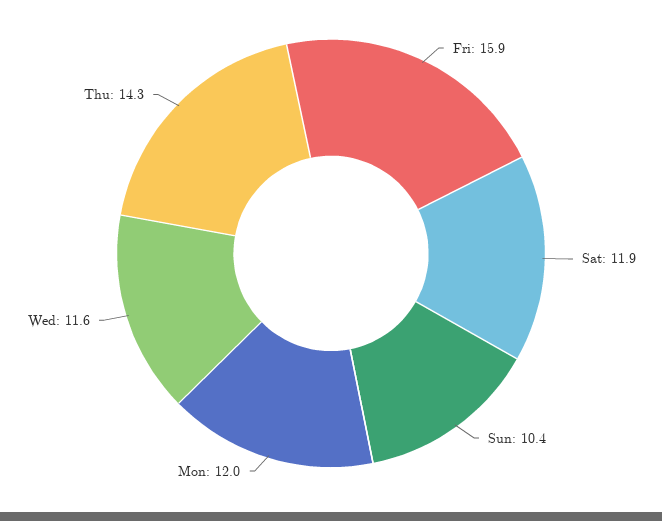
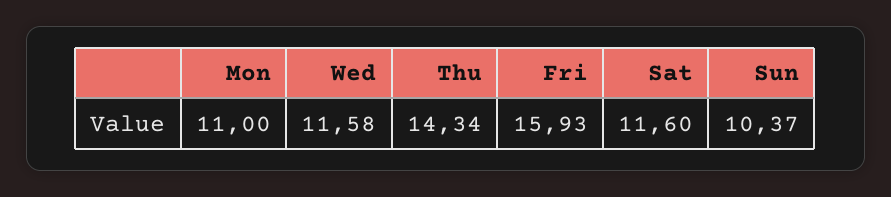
  {
    "Fri": 15.93,
-   "Sat": 11.9,
+   "Sat": 11.6,
    "Sun": 10.37,
-   "Mon": 12,
+   "Mon": 11,
    "Wed": 11.58,
    "Thu": 14.34
  }

